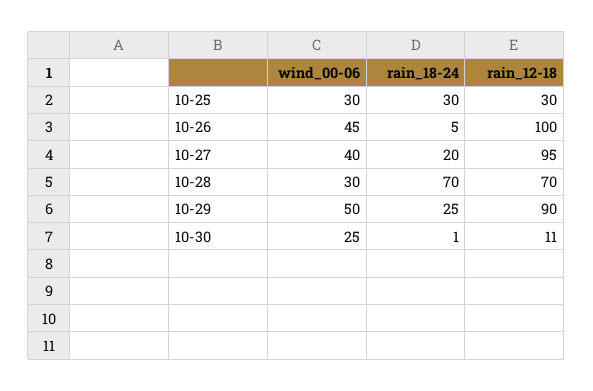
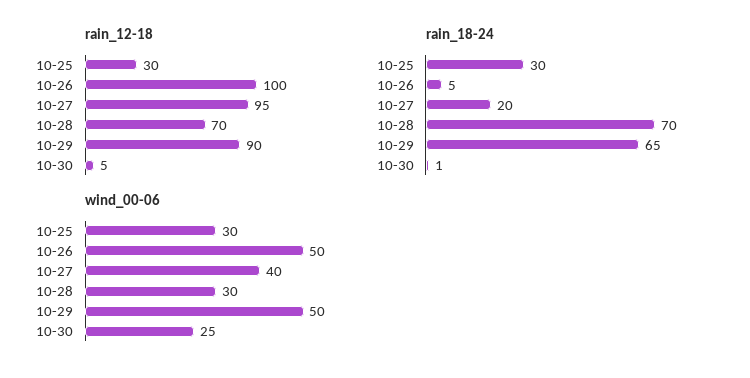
  {
    "wind_00-06": {
      "10-25": 30,
-     "10-26": 45,
+     "10-26": 50,
      "10-27": 40,
      "10-28": 30,
      "10-29": 50,
      "10-30": 25
    },
    "rain_18-24": {
      "10-25": 30,
      "10-26": 5,
      "10-27": 20,
      "10-28": 70,
-     "10-29": 25,
+     "10-29": 65,
      "10-30": 1
    },
    "rain_12-18": {
      "10-25": 30,
      "10-26": 100,
      "10-27": 95,
      "10-28": 70,
      "10-29": 90,
-     "10-30": 11
+     "10-30": 5
    }
  }

